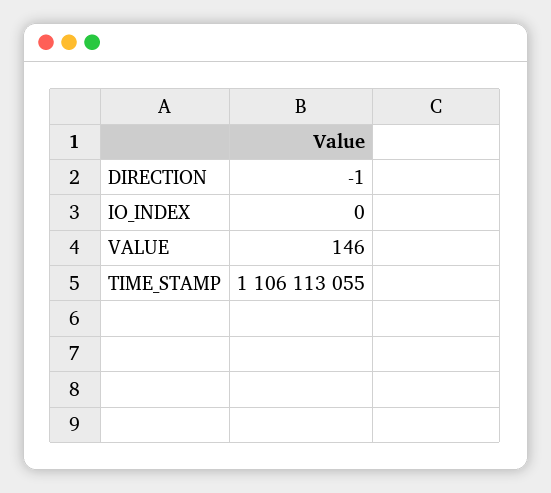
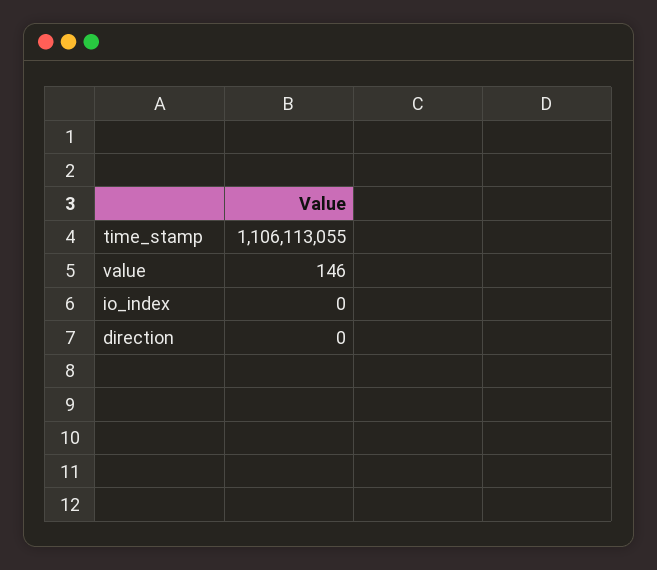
  {
-   "DIRECTION": -1,
+   "DIRECTION": 0,
    "IO_INDEX": 0,
    "VALUE": 146,
    "TIME_STAMP": 1106113055
  }

